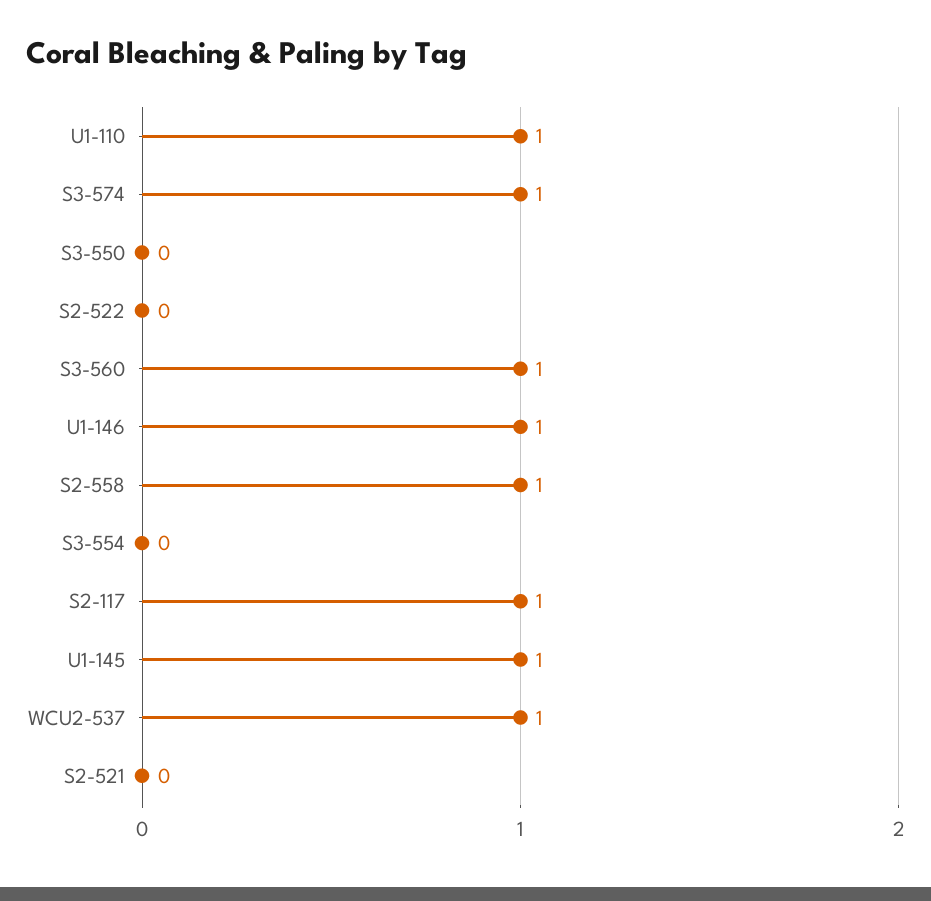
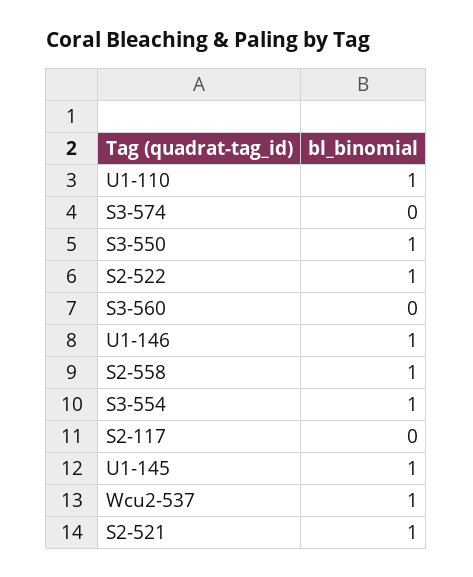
  {
    "U1-110": 1,
-   "S3-574": 1,
+   "S3-574": 0,
-   "S3-550": 0,
+   "S3-550": 1,
-   "S2-522": 0,
+   "S2-522": 1,
-   "S3-560": 1,
+   "S3-560": 0,
    "U1-146": 1,
    "S2-558": 1,
-   "S3-554": 0,
+   "S3-554": 1,
-   "S2-117": 1,
+   "S2-117": 0,
    "U1-145": 1,
    "WCU2-537": 1,
-   "S2-521": 0
+   "S2-521": 1
  }

